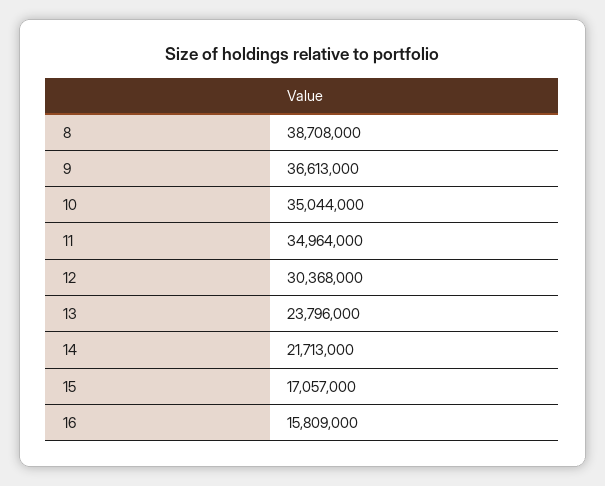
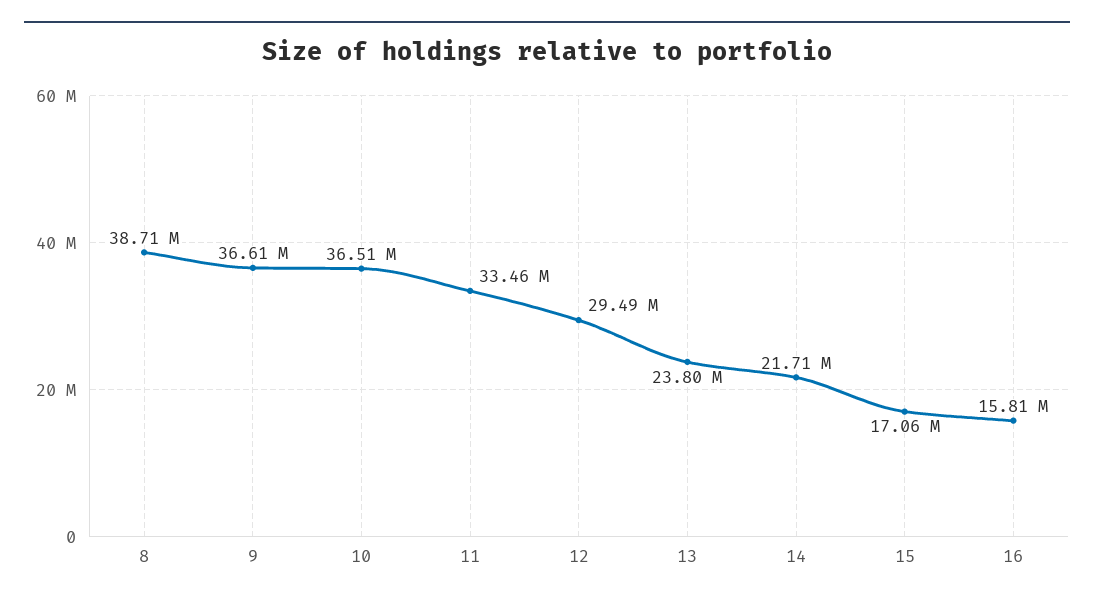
  {
    "8": 38708000,
    "9": 36613000,
-   "10": 35044000,
+   "10": 36510000,
-   "11": 34964000,
+   "11": 33460000,
-   "12": 30368000,
+   "12": 29490000,
    "13": 23796000,
    "14": 21713000,
    "15": 17057000,
    "16": 15809000
  }

